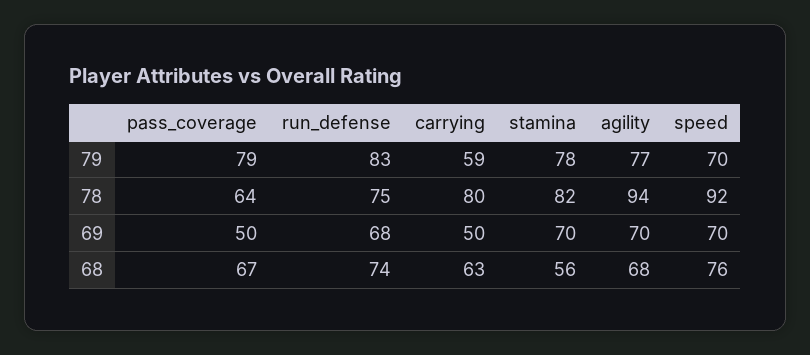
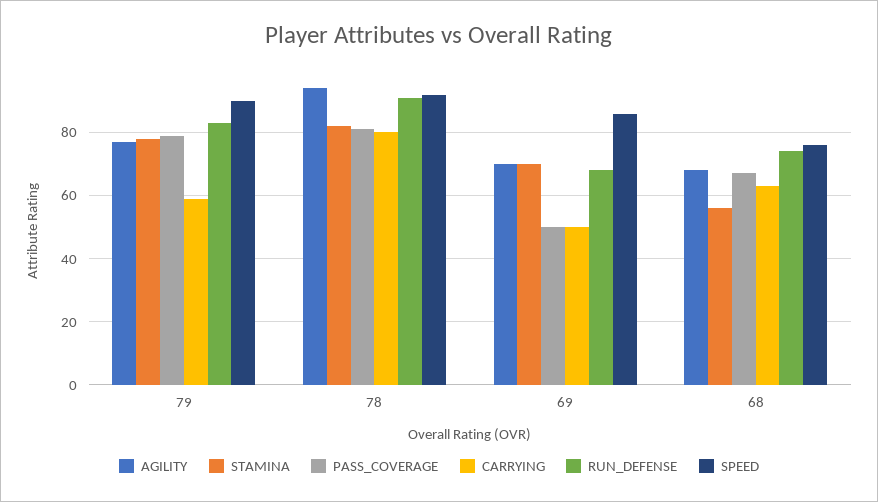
  {
    "pass_coverage": {
      "79": 79,
-     "78": 64,
+     "78": 80,
      "69": 50,
      "68": 67
    },
    "run_defense": {
      "79": 83,
-     "78": 75,
+     "78": 90,
      "69": 68,
      "68": 74
    },
    "carrying": {
      "79": 59,
      "78": 80,
      "69": 50,
      "68": 63
    },
    "stamina": {
      "79": 78,
      "78": 82,
      "69": 70,
      "68": 56
    },
    "agility": {
      "79": 77,
      "78": 94,
      "69": 70,
      "68": 68
    },
    "speed": {
-     "79": 70,
+     "79": 90,
      "78": 92,
-     "69": 70,
+     "69": 85,
      "68": 76
    }
  }

